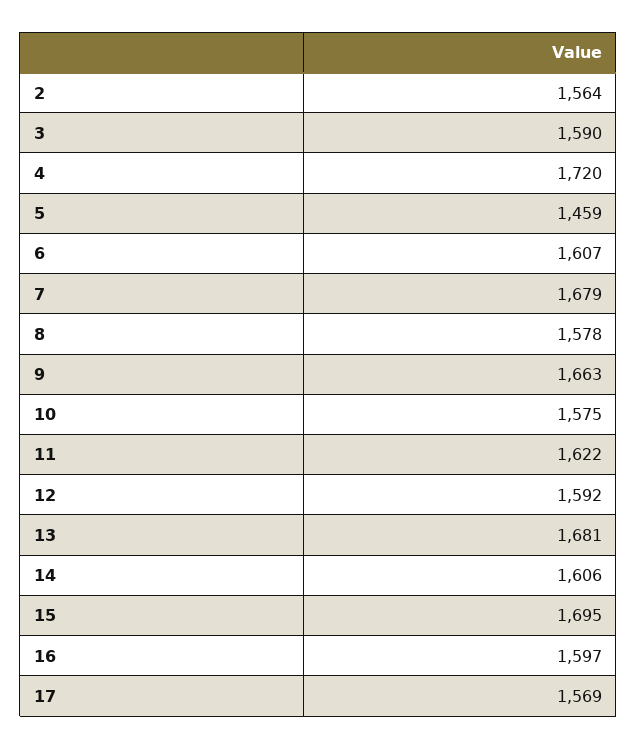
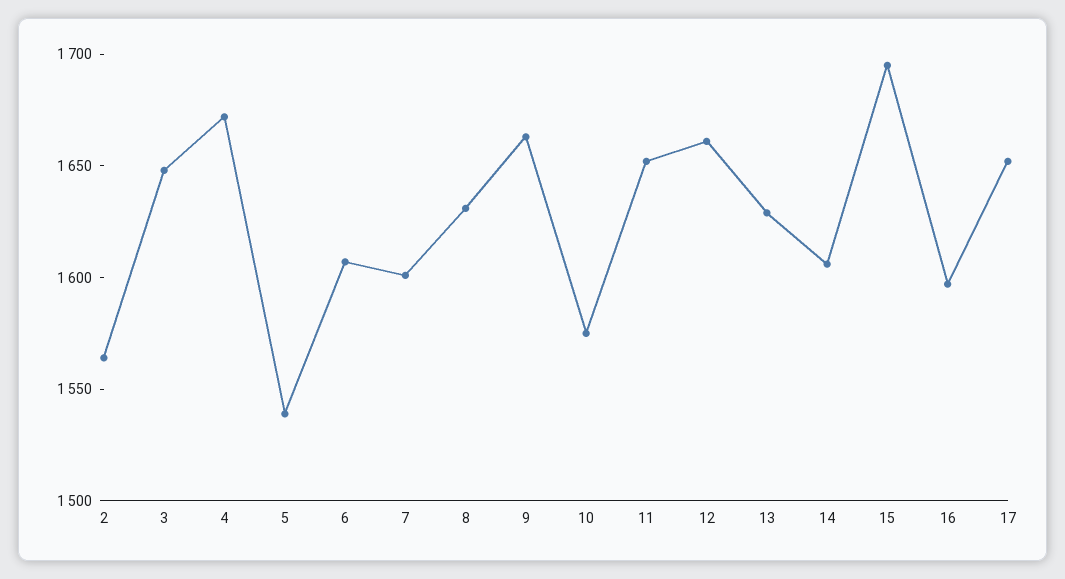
  {
    "2": 1564,
-   "3": 1590,
+   "3": 1650,
-   "4": 1720,
+   "4": 1670,
-   "5": 1459,
+   "5": 1540,
    "6": 1607,
-   "7": 1679,
+   "7": 1600,
-   "8": 1578,
+   "8": 1630,
    "9": 1663,
    "10": 1575,
-   "11": 1622,
+   "11": 1650,
-   "12": 1592,
+   "12": 1660,
-   "13": 1681,
+   "13": 1630,
    "14": 1606,
    "15": 1695,
    "16": 1597,
-   "17": 1569
+   "17": 1650
  }

